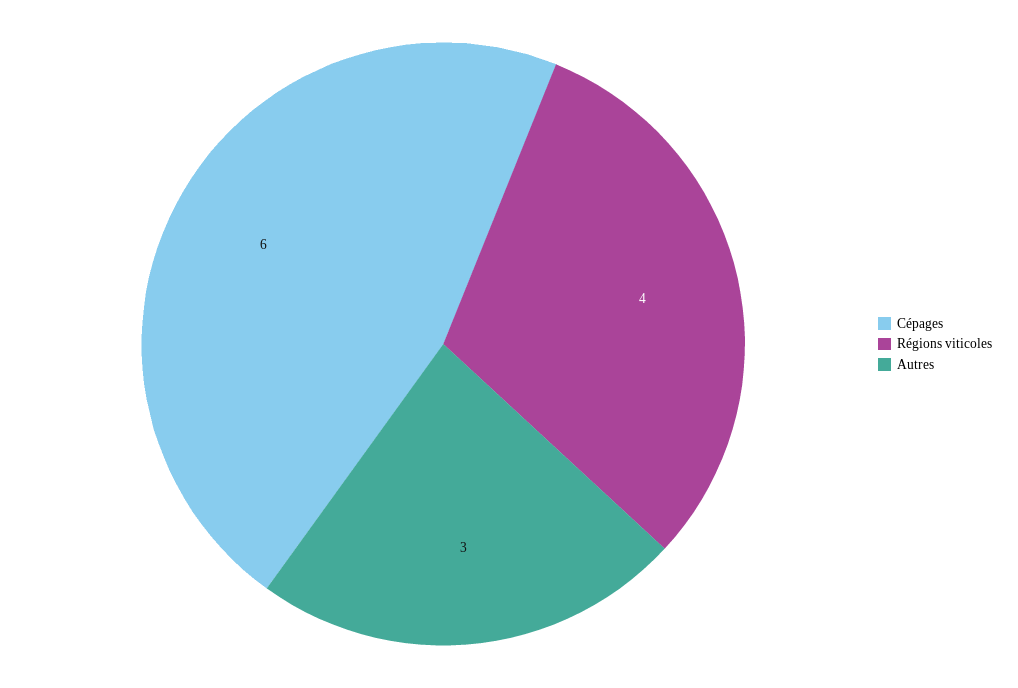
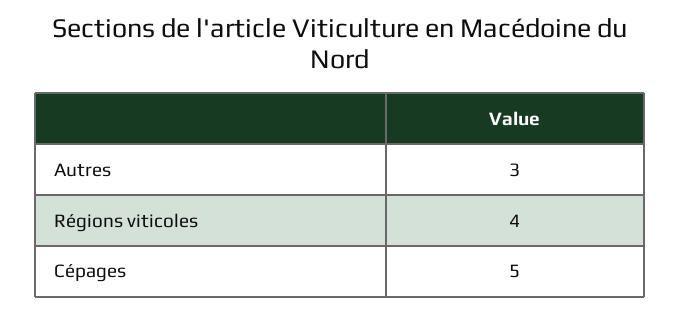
  {
-   "Cépages": 6,
+   "Cépages": 5,
    "Régions viticoles": 4,
    "Autres": 3
  }

